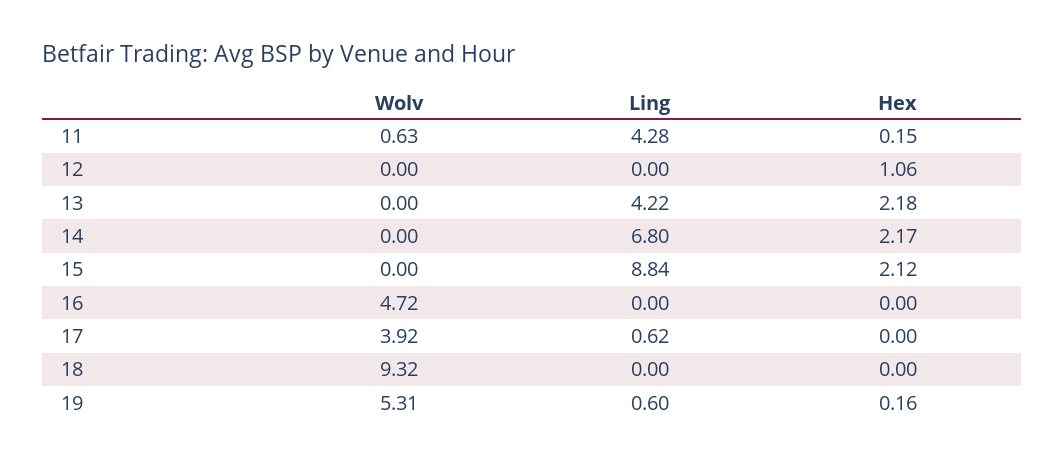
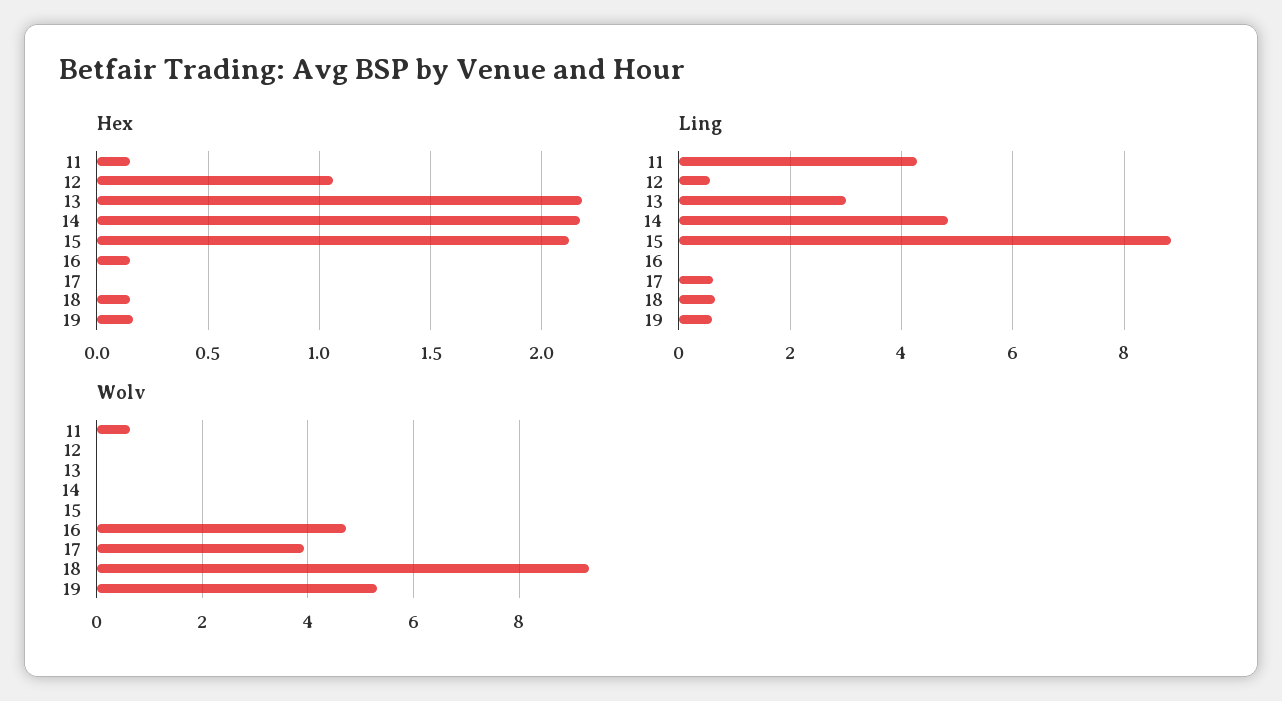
  {
    "Wolv": {
      "11": 0.63,
      "12": 0,
      "13": 0,
      "14": 0,
      "15": 0,
      "16": 4.72,
      "17": 3.92,
      "18": 9.32,
      "19": 5.31
    },
    "Ling": {
      "11": 4.28,
-     "12": 0,
+     "12": 0.6,
-     "13": 4.22,
+     "13": 3,
-     "14": 6.8,
+     "14": 4.8,
      "15": 8.84,
      "16": 0,
      "17": 0.62,
-     "18": 0,
+     "18": 0.6,
      "19": 0.6
    },
    "Hex": {
      "11": 0.15,
      "12": 1.06,
      "13": 2.18,
      "14": 2.17,
      "15": 2.12,
-     "16": 0,
+     "16": 0.15,
      "17": 0,
-     "18": 0,
+     "18": 0.15,
      "19": 0.16
    }
  }

